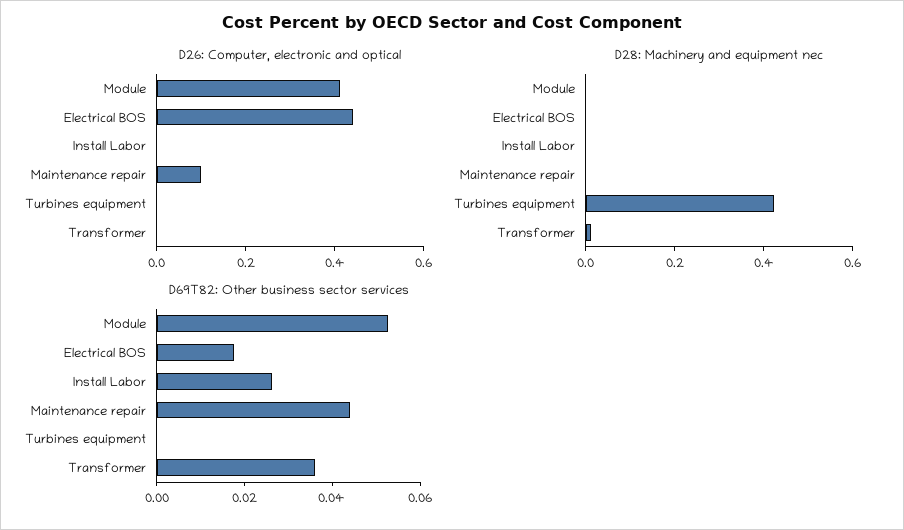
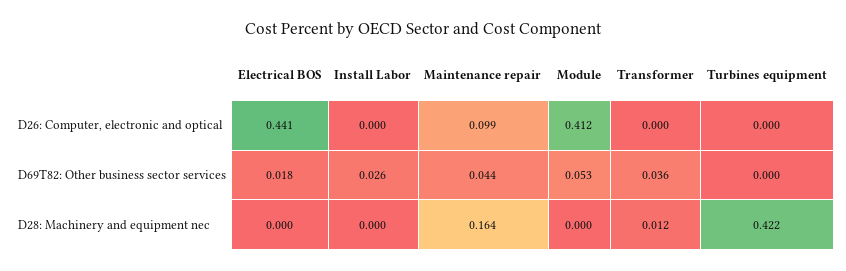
  {
    "D26: Computer, electronic and optical": {
      "Module": 0.412,
      "Electrical BOS": 0.441,
      "Install Labor": 0,
      "Maintenance repair": 0.099,
      "Turbines equipment": 0,
      "Transformer": 0
    },
    "D28: Machinery and equipment nec": {
      "Module": 0,
      "Electrical BOS": 0,
      "Install Labor": 0,
-     "Maintenance repair": 0,
+     "Maintenance repair": 0.164,
      "Turbines equipment": 0.422,
      "Transformer": 0.012
    },
    "D69T82: Other business sector services": {
      "Module": 0.053,
      "Electrical BOS": 0.018,
      "Install Labor": 0.026,
      "Maintenance repair": 0.044,
      "Turbines equipment": 0,
      "Transformer": 0.036
    }
  }

